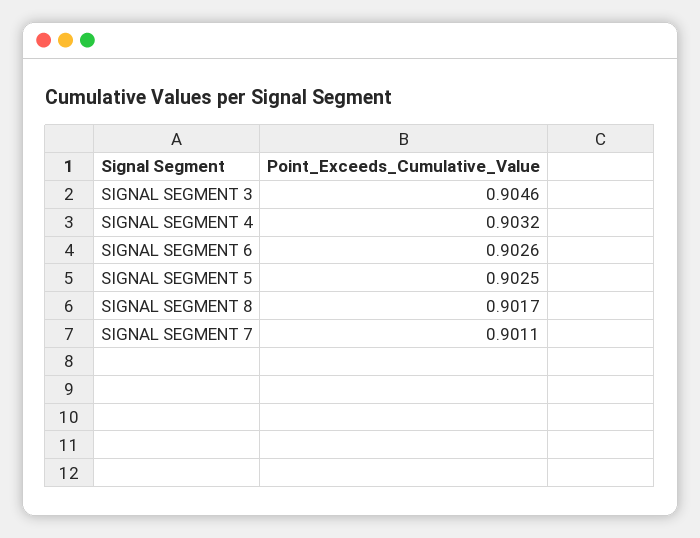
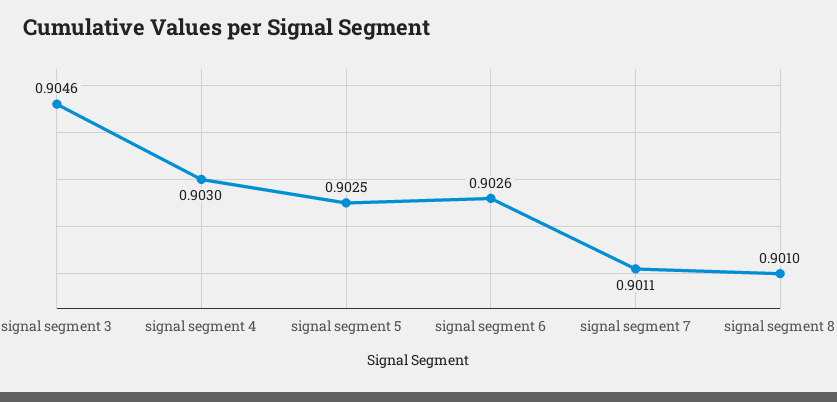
  {
    "SIGNAL SEGMENT 3": 0.9046,
-   "SIGNAL SEGMENT 4": 0.9032,
+   "SIGNAL SEGMENT 4": 0.903,
    "SIGNAL SEGMENT 6": 0.9026,
    "SIGNAL SEGMENT 5": 0.9025,
-   "SIGNAL SEGMENT 8": 0.9017,
+   "SIGNAL SEGMENT 8": 0.901,
    "SIGNAL SEGMENT 7": 0.9011
  }

